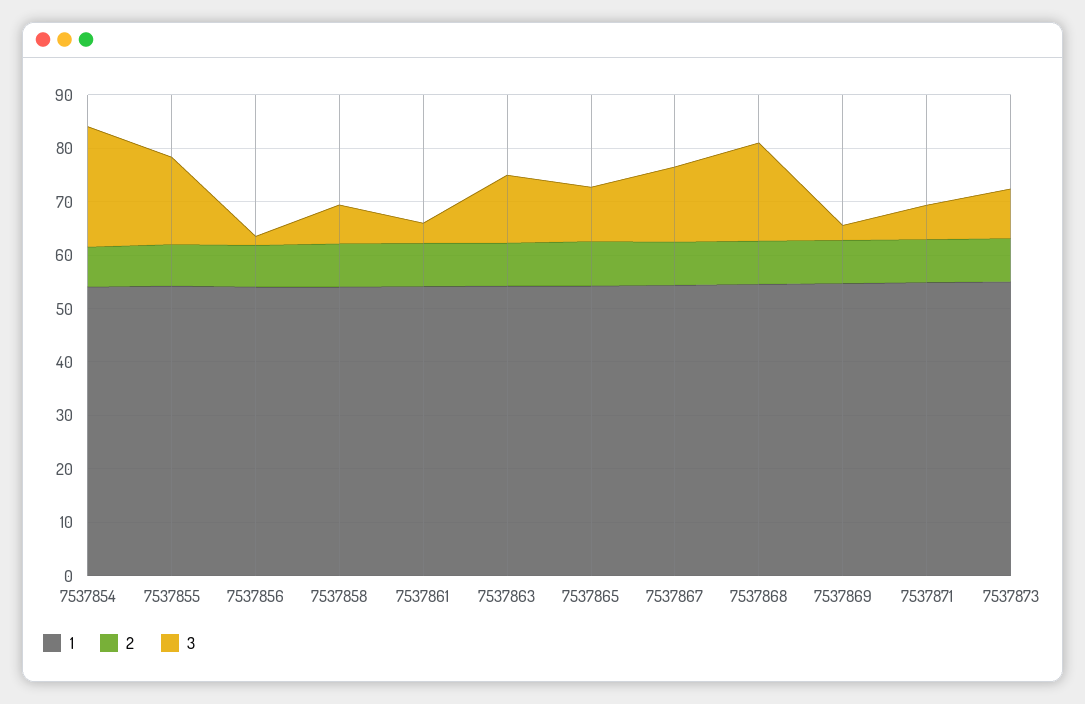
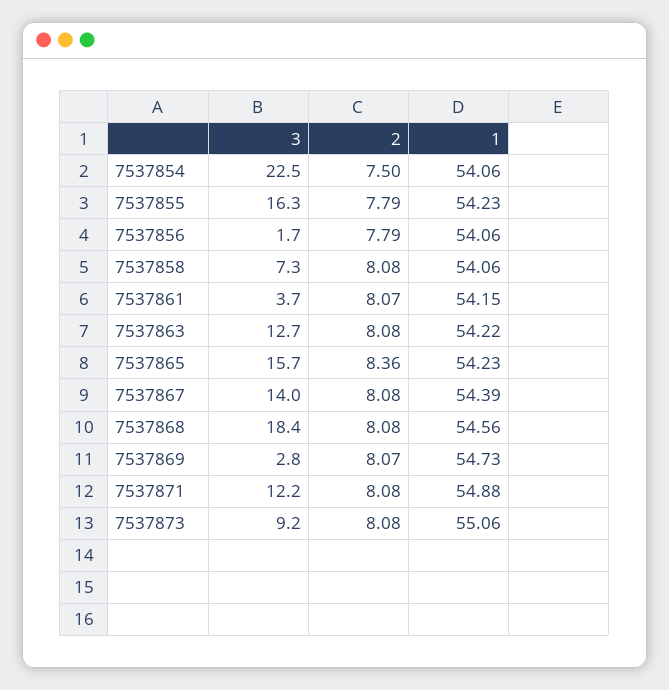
  {
    "1": {
      "7537854": 54.06,
      "7537855": 54.23,
      "7537856": 54.06,
      "7537858": 54.06,
      "7537861": 54.15,
      "7537863": 54.22,
      "7537865": 54.23,
      "7537867": 54.39,
      "7537868": 54.56,
      "7537869": 54.73,
      "7537871": 54.88,
      "7537873": 55.06
    },
    "2": {
      "7537854": 7.5,
      "7537855": 7.79,
      "7537856": 7.79,
      "7537858": 8.08,
      "7537861": 8.07,
      "7537863": 8.08,
      "7537865": 8.36,
      "7537867": 8.08,
      "7537868": 8.08,
      "7537869": 8.07,
      "7537871": 8.08,
      "7537873": 8.08
    },
    "3": {
      "7537854": 22.5,
      "7537855": 16.3,
      "7537856": 1.7,
      "7537858": 7.3,
      "7537861": 3.7,
      "7537863": 12.7,
-     "7537865": 10,
+     "7537865": 15.7,
      "7537867": 14,
      "7537868": 18.4,
      "7537869": 2.8,
-     "7537871": 6,
+     "7537871": 12.2,
      "7537873": 9.2
    }
  }

